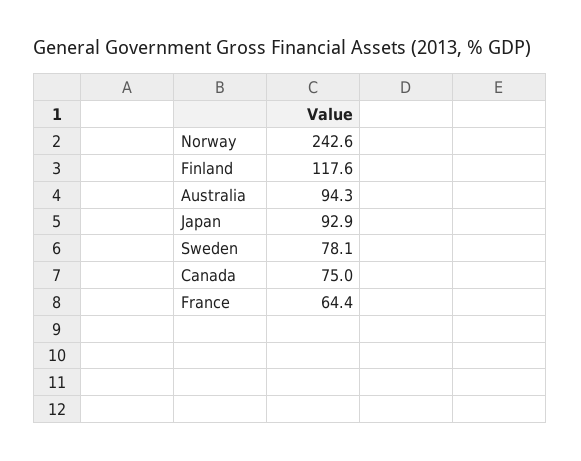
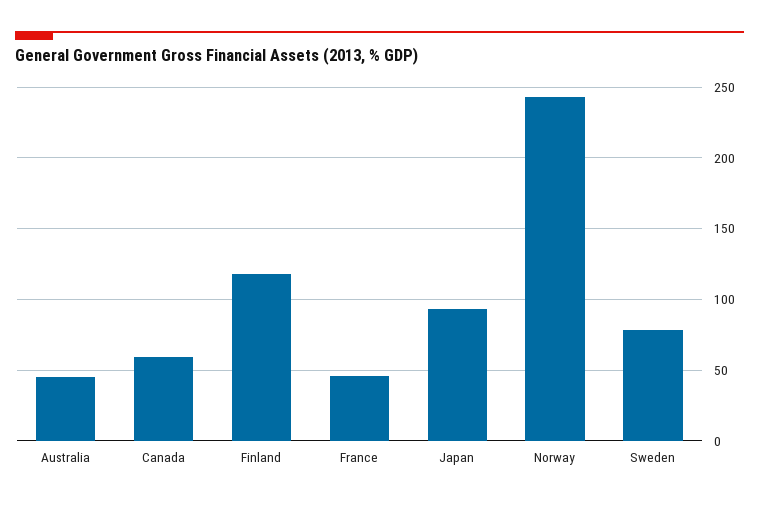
  {
    "Norway": 242.6,
    "Finland": 117.6,
-   "Australia": 94.3,
+   "Australia": 45,
    "Japan": 92.9,
    "Sweden": 78.1,
-   "Canada": 75,
+   "Canada": 60,
-   "France": 64.4
+   "France": 45
  }

